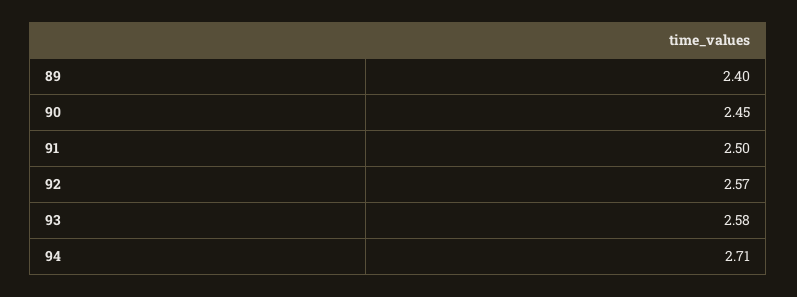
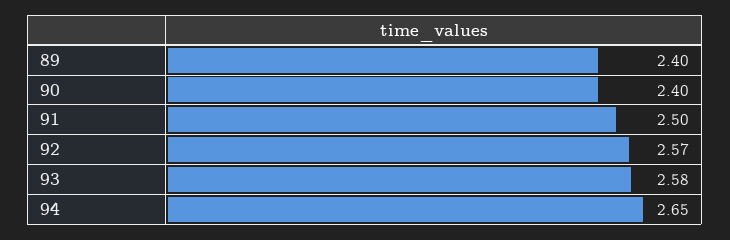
  {
    "89": 2.4,
-   "90": 2.45,
+   "90": 2.4,
    "91": 2.5,
    "92": 2.57,
    "93": 2.58,
-   "94": 2.71
+   "94": 2.65
  }

